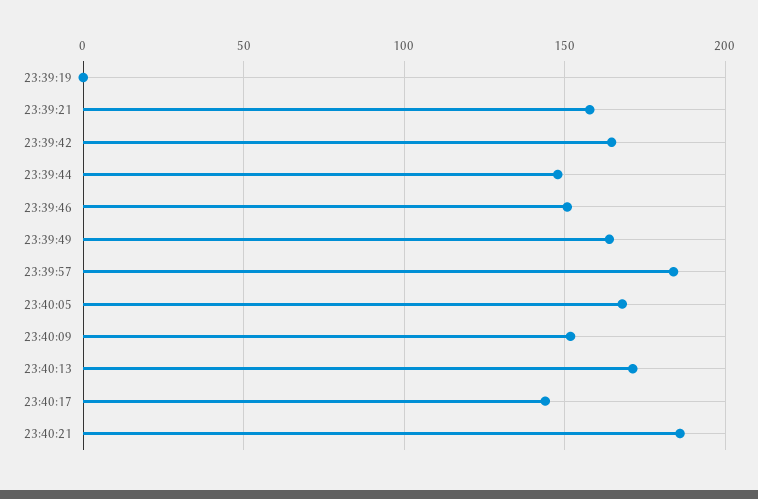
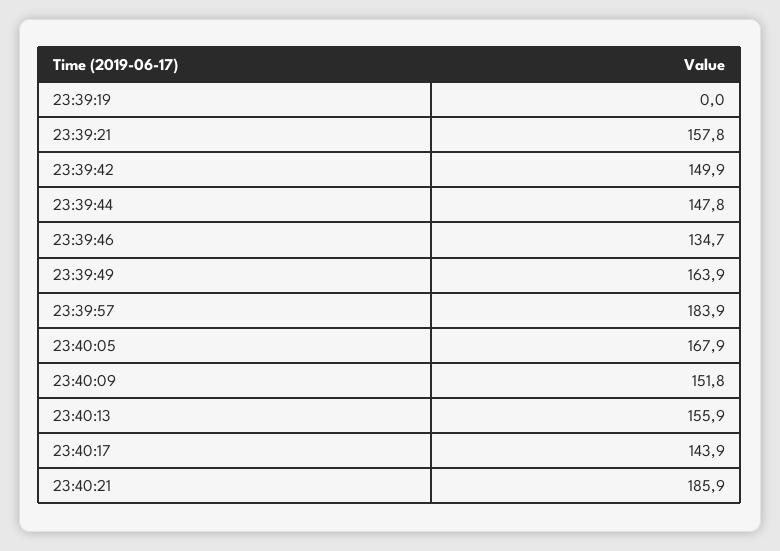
  {
    "23:39:19": 0,
    "23:39:21": 157.8,
-   "23:39:42": 165,
+   "23:39:42": 149.9,
    "23:39:44": 147.8,
-   "23:39:46": 150,
+   "23:39:46": 134.7,
    "23:39:49": 163.9,
    "23:39:57": 183.9,
    "23:40:05": 167.9,
    "23:40:09": 151.8,
-   "23:40:13": 170,
+   "23:40:13": 155.9,
    "23:40:17": 143.9,
    "23:40:21": 185.9
  }

